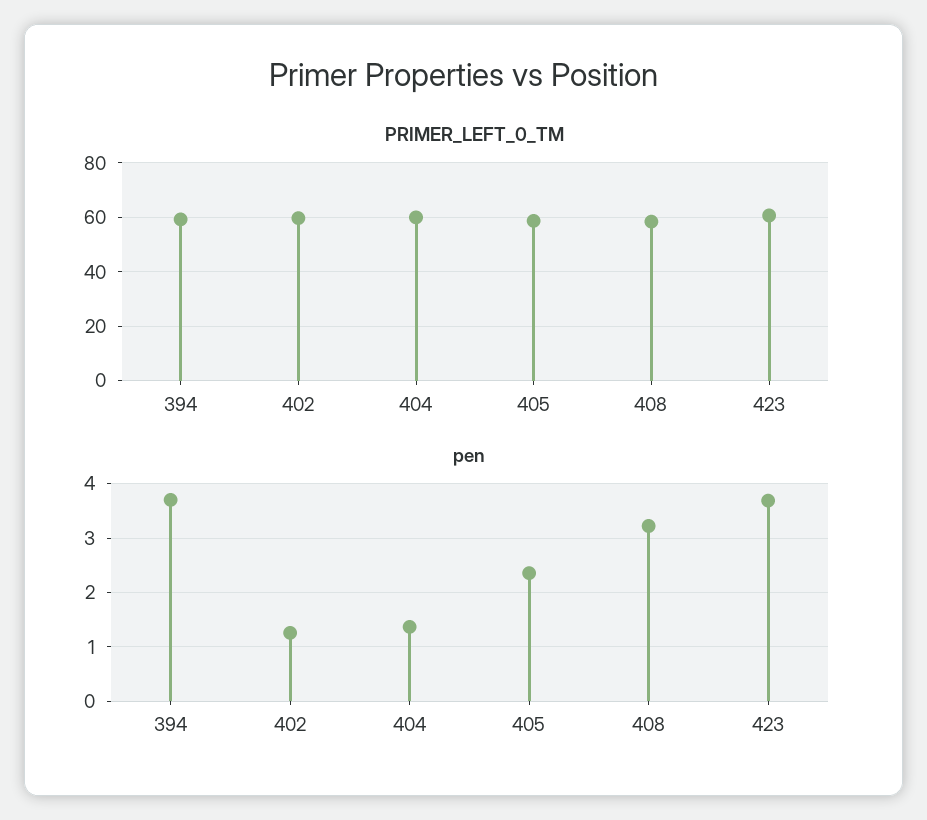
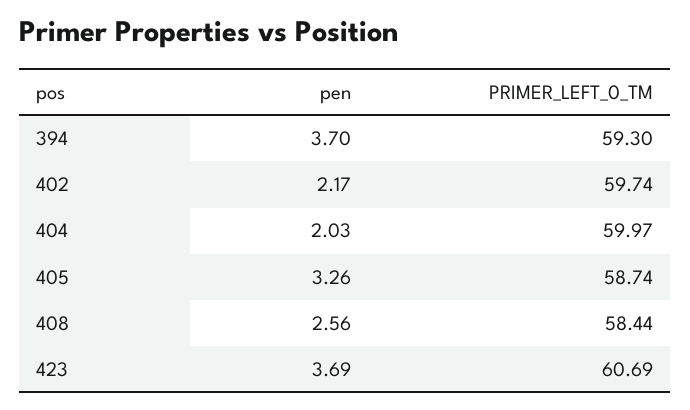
  {
    "PRIMER_LEFT_0_TM": {
      "394": 59.3,
      "402": 59.74,
      "404": 59.97,
      "405": 58.74,
      "408": 58.44,
      "423": 60.69
    },
    "pen": {
      "394": 3.7,
-     "402": 1.2,
+     "402": 2.17,
-     "404": 1.4,
+     "404": 2.03,
-     "405": 2.4,
+     "405": 3.26,
-     "408": 3.2,
+     "408": 2.56,
      "423": 3.69
    }
  }

